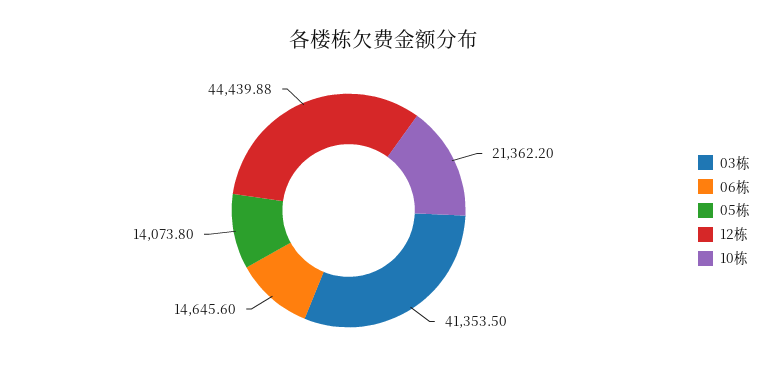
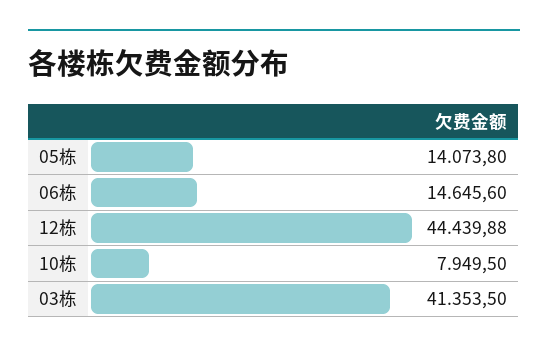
  {
    "03栋": 41353.5,
    "06栋": 14645.6,
    "05栋": 14073.8,
    "12栋": 44439.88,
-   "10栋": 21362.2
+   "10栋": 7949.5
  }

